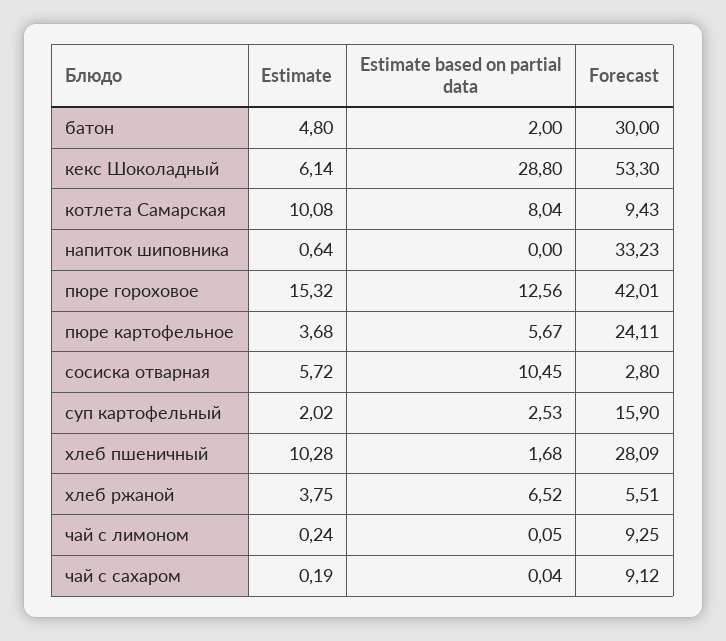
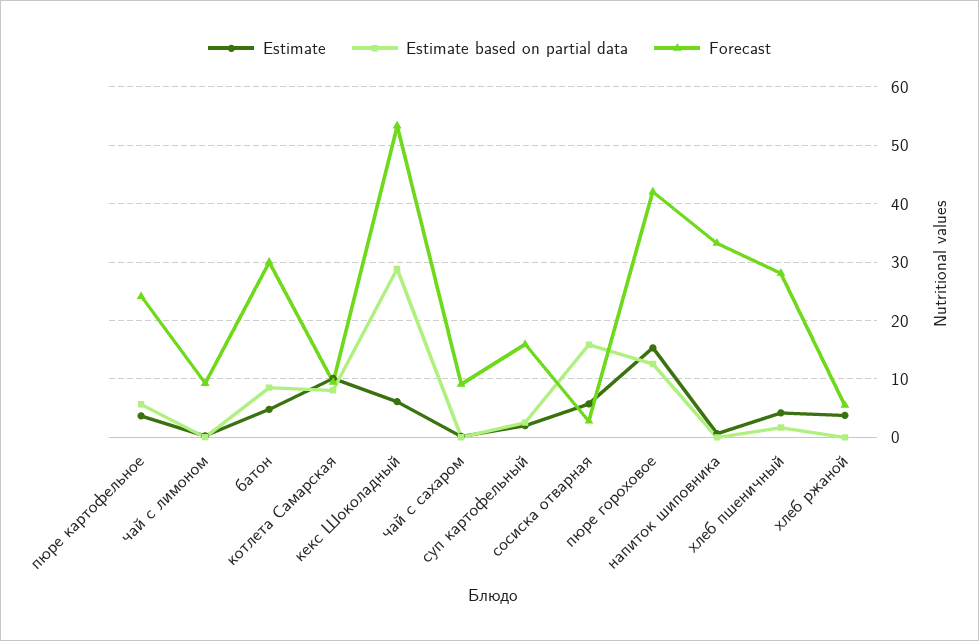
  {
    "Estimate": {
      "батон": 4.8,
      "кекс Шоколадный": 6.14,
      "котлета Самарская": 10.08,
      "напиток шиповника": 0.64,
      "пюре гороховое": 15.32,
      "пюре картофельное": 3.68,
      "сосиска отварная": 5.72,
      "суп картофельный": 2.02,
-     "хлеб пшеничный": 10.28,
+     "хлеб пшеничный": 4,
      "хлеб ржаной": 3.75,
      "чай с лимоном": 0.24,
      "чай с сахаром": 0.19
    },
    "Estimate based on partial data": {
-     "батон": 2,
+     "батон": 8,
      "кекс Шоколадный": 28.8,
      "котлета Самарская": 8.04,
      "напиток шиповника": 0,
      "пюре гороховое": 12.56,
      "пюре картофельное": 5.67,
-     "сосиска отварная": 10.45,
+     "сосиска отварная": 16,
      "суп картофельный": 2.53,
      "хлеб пшеничный": 1.68,
-     "хлеб ржаной": 6.52,
+     "хлеб ржаной": 0,
      "чай с лимоном": 0.05,
      "чай с сахаром": 0.04
    },
    "Forecast": {
      "батон": 30,
      "кекс Шоколадный": 53.3,
      "котлета Самарская": 9.43,
      "напиток шиповника": 33.23,
      "пюре гороховое": 42.01,
      "пюре картофельное": 24.11,
      "сосиска отварная": 2.8,
      "суп картофельный": 15.9,
      "хлеб пшеничный": 28.09,
      "хлеб ржаной": 5.51,
      "чай с лимоном": 9.25,
      "чай с сахаром": 9.12
    }
  }

